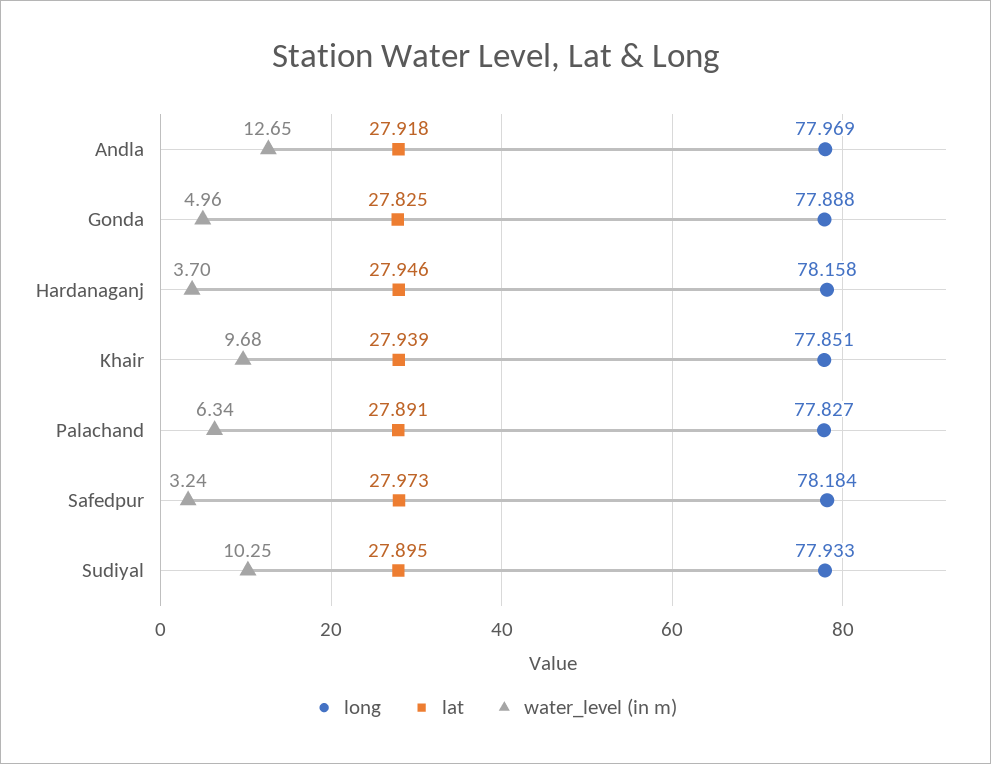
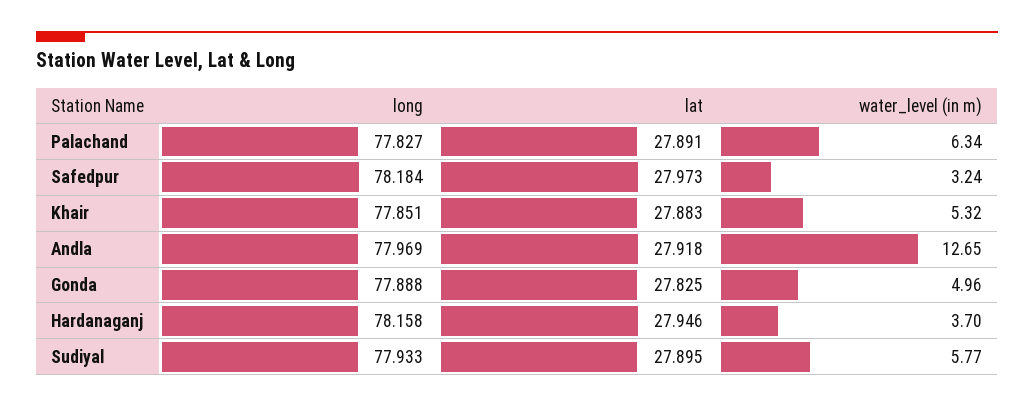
  {
    "long": {
      "Andla": 77.969,
      "Gonda": 77.888,
      "Hardanaganj": 78.158,
      "Khair": 77.851,
      "Palachand": 77.827,
      "Safedpur": 78.184,
      "Sudiyal": 77.933
    },
    "lat": {
      "Andla": 27.918,
      "Gonda": 27.825,
      "Hardanaganj": 27.946,
-     "Khair": 27.939,
+     "Khair": 27.883,
      "Palachand": 27.891,
      "Safedpur": 27.973,
      "Sudiyal": 27.895
    },
    "water_level (in m)": {
      "Andla": 12.65,
      "Gonda": 4.96,
      "Hardanaganj": 3.7,
-     "Khair": 9.68,
+     "Khair": 5.32,
      "Palachand": 6.34,
      "Safedpur": 3.24,
-     "Sudiyal": 10.25
+     "Sudiyal": 5.77
    }
  }

